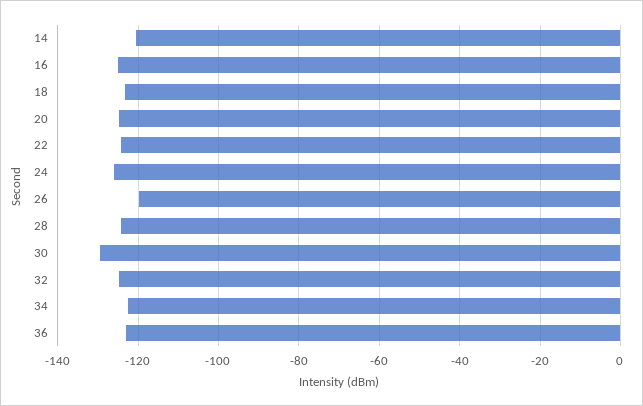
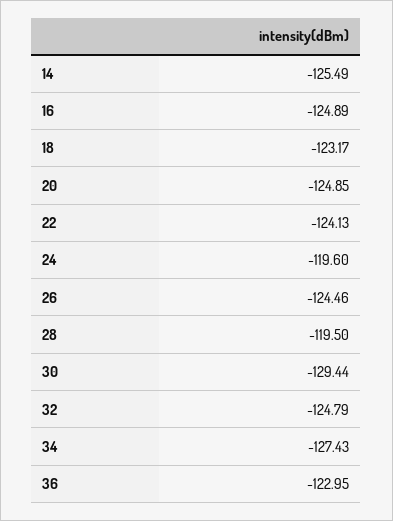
  {
-   "14": -120,
+   "14": -125.49,
    "16": -124.89,
    "18": -123.17,
    "20": -124.85,
    "22": -124.13,
-   "24": -126,
+   "24": -119.6,
-   "26": -120,
+   "26": -124.46,
-   "28": -124,
+   "28": -119.5,
    "30": -129.44,
    "32": -124.79,
-   "34": -122,
+   "34": -127.43,
    "36": -122.95
  }

